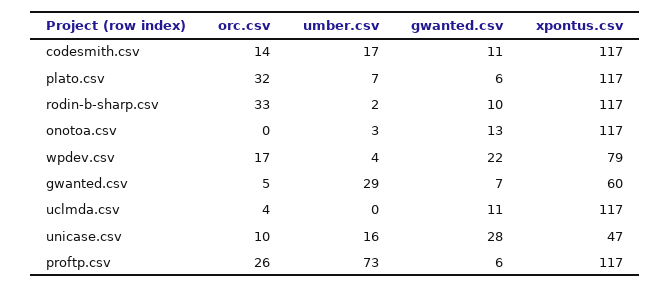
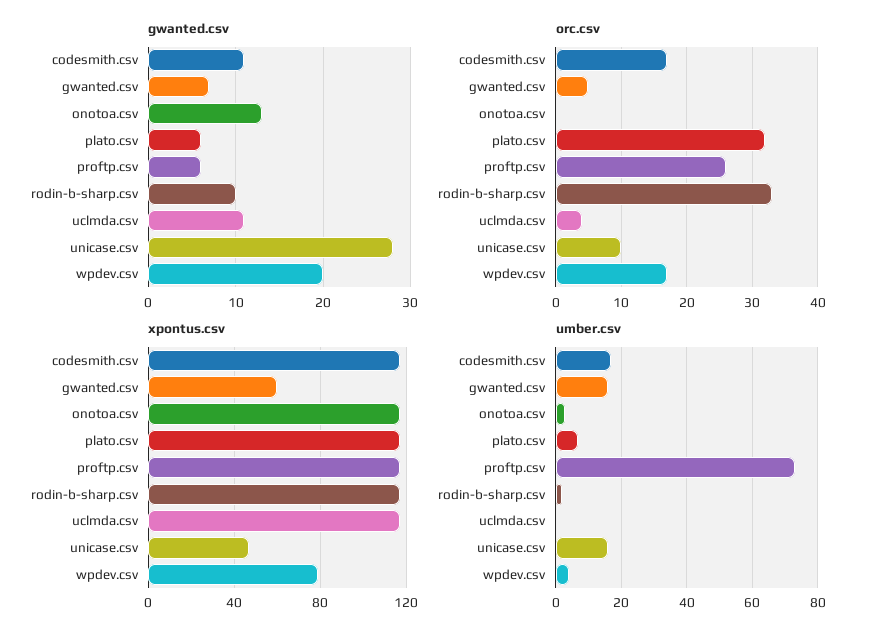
  {
    "orc.csv": {
-     "codesmith.csv": 14,
+     "codesmith.csv": 17,
      "plato.csv": 32,
      "rodin-b-sharp.csv": 33,
      "onotoa.csv": 0,
      "wpdev.csv": 17,
      "gwanted.csv": 5,
      "uclmda.csv": 4,
      "unicase.csv": 10,
      "proftp.csv": 26
    },
    "umber.csv": {
      "codesmith.csv": 17,
      "plato.csv": 7,
      "rodin-b-sharp.csv": 2,
      "onotoa.csv": 3,
      "wpdev.csv": 4,
-     "gwanted.csv": 29,
+     "gwanted.csv": 15,
      "uclmda.csv": 0,
      "unicase.csv": 16,
      "proftp.csv": 73
    },
    "gwanted.csv": {
      "codesmith.csv": 11,
      "plato.csv": 6,
      "rodin-b-sharp.csv": 10,
      "onotoa.csv": 13,
-     "wpdev.csv": 22,
+     "wpdev.csv": 20,
      "gwanted.csv": 7,
      "uclmda.csv": 11,
      "unicase.csv": 28,
      "proftp.csv": 6
    },
    "xpontus.csv": {
      "codesmith.csv": 117,
      "plato.csv": 117,
      "rodin-b-sharp.csv": 117,
      "onotoa.csv": 117,
      "wpdev.csv": 79,
      "gwanted.csv": 60,
      "uclmda.csv": 117,
      "unicase.csv": 47,
      "proftp.csv": 117
    }
  }

